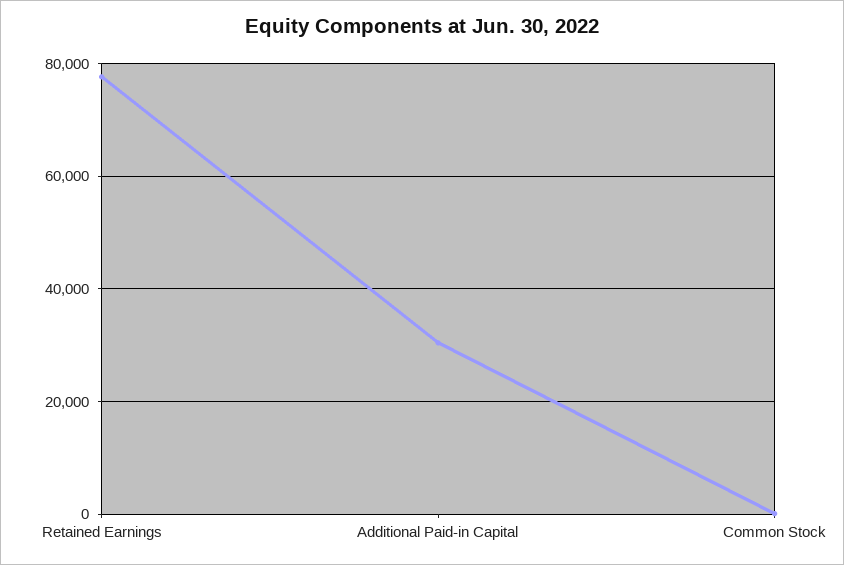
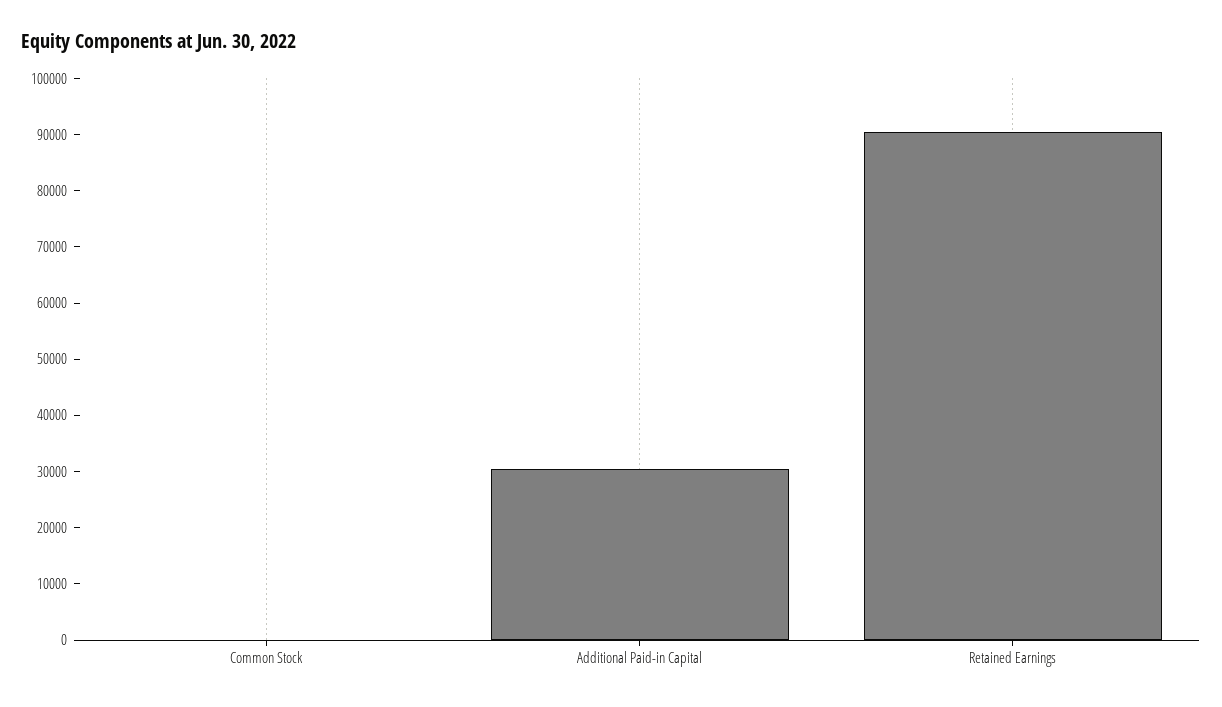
  {
-   "Retained Earnings": 78000,
+   "Retained Earnings": 90000,
    "Additional Paid-in Capital": 30000,
    "Common Stock": 0
  }

